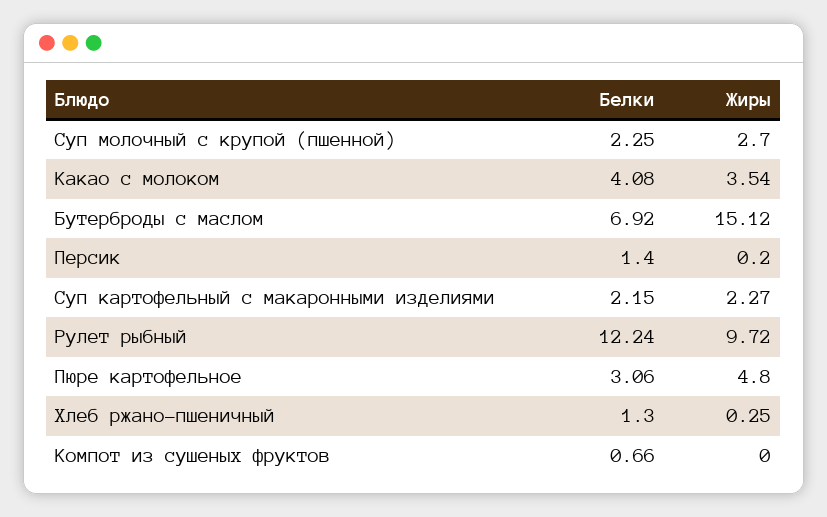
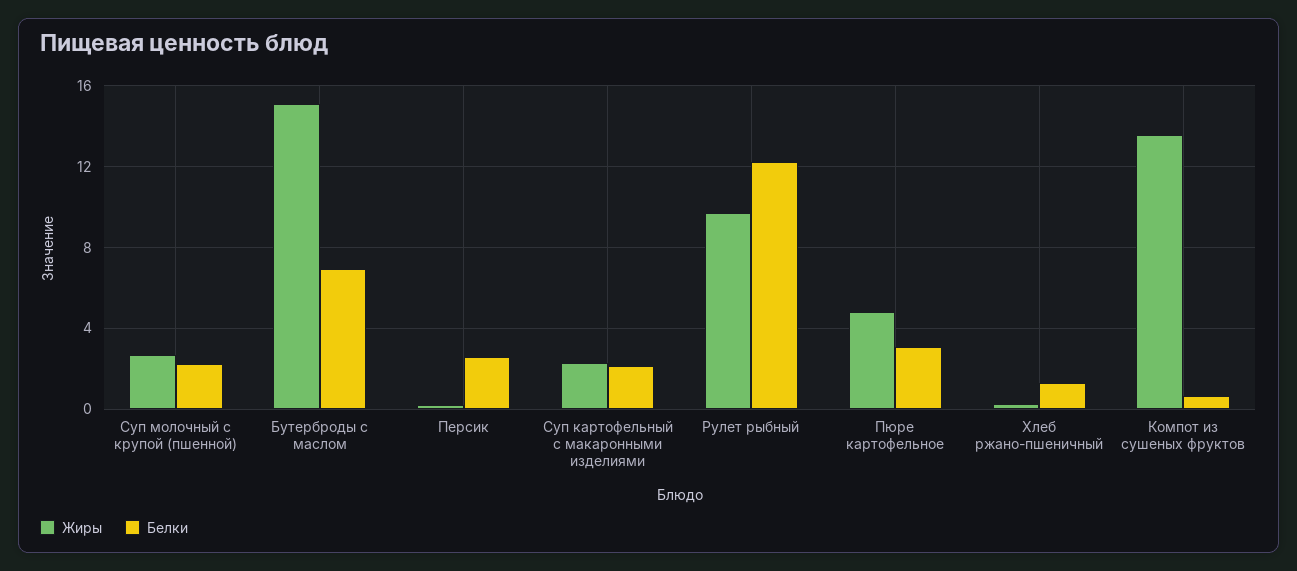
  {
    "Белки": {
      "Суп молочный с крупой (пшенной)": 2.25,
-     "Какао с молоком": 4.08,
      "Бутерброды с маслом": 6.92,
-     "Персик": 1.4,
+     "Персик": 2.5,
      "Суп картофельный с макаронными изделиями": 2.15,
      "Рулет рыбный": 12.24,
      "Пюре картофельное": 3.06,
      "Хлеб ржано-пшеничный": 1.3,
      "Компот из сушеных фруктов": 0.66
    },
    "Жиры": {
      "Суп молочный с крупой (пшенной)": 2.7,
-     "Какао с молоком": 3.54,
      "Бутерброды с маслом": 15.12,
      "Персик": 0.2,
      "Суп картофельный с макаронными изделиями": 2.27,
      "Рулет рыбный": 9.72,
      "Пюре картофельное": 4.8,
      "Хлеб ржано-пшеничный": 0.25,
-     "Компот из сушеных фруктов": 0
+     "Компот из сушеных фруктов": 13.5
    }
  }

